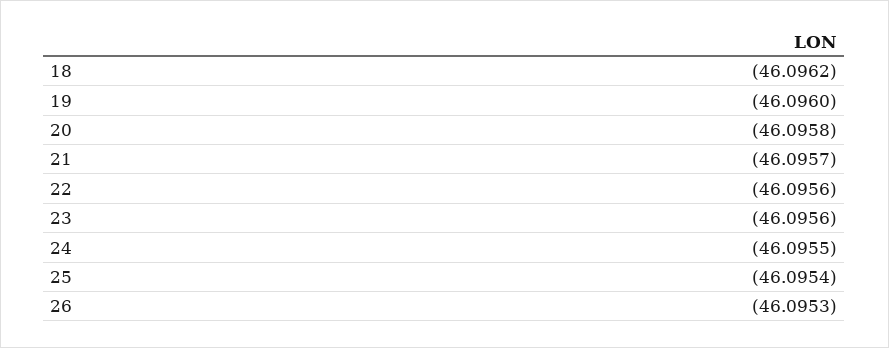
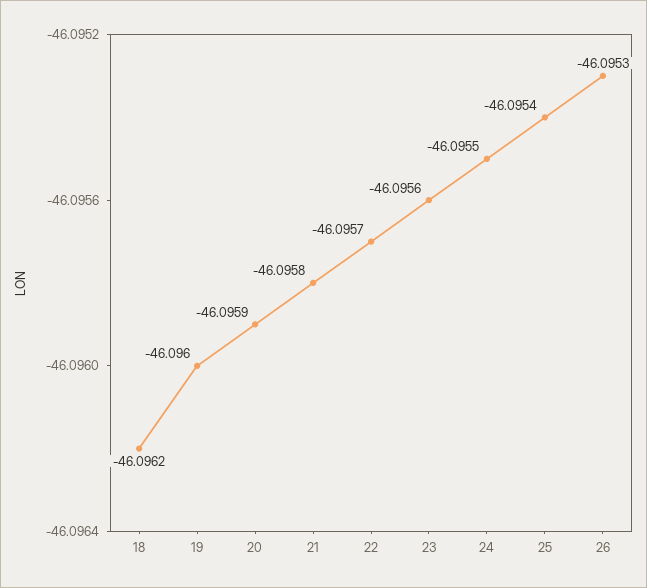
  {
    "18": -46.0962,
    "19": -46.096,
-   "20": -46.0958,
+   "20": -46.0959,
-   "21": -46.0957,
+   "21": -46.0958,
-   "22": -46.0956,
+   "22": -46.0957,
    "23": -46.0956,
    "24": -46.0955,
    "25": -46.0954,
    "26": -46.0953
  }

